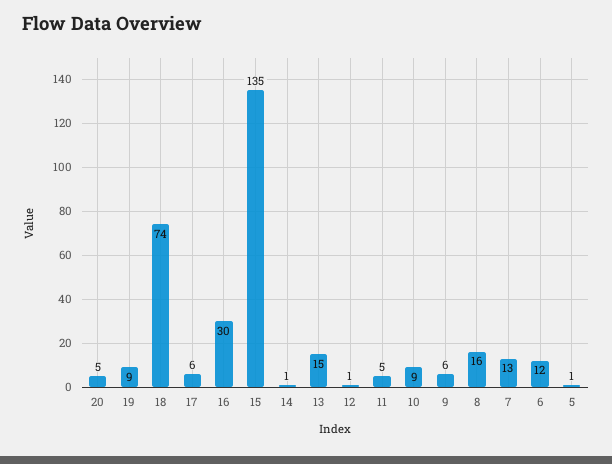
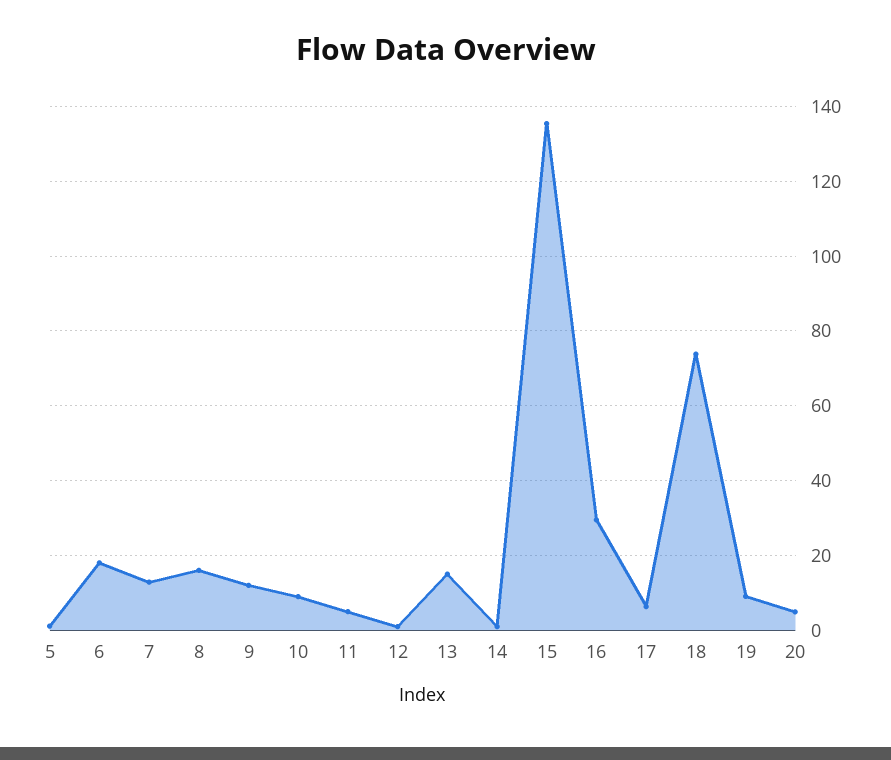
  {
    "20": 5,
    "19": 9,
    "18": 74,
    "17": 6,
    "16": 30,
    "15": 135,
    "14": 1,
    "13": 15,
    "12": 1,
    "11": 5,
    "10": 9,
-   "9": 6,
+   "9": 12,
    "8": 16,
    "7": 13,
-   "6": 12,
+   "6": 18,
    "5": 1
  }

